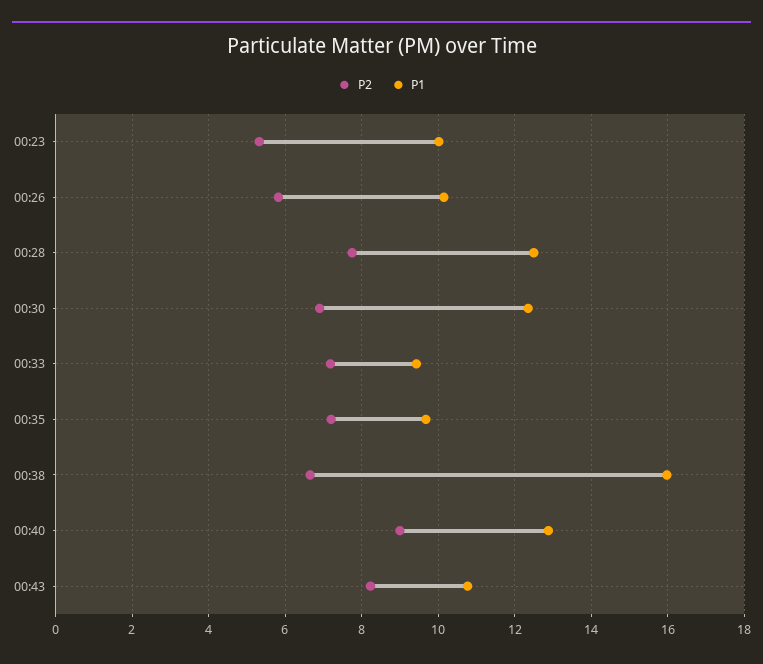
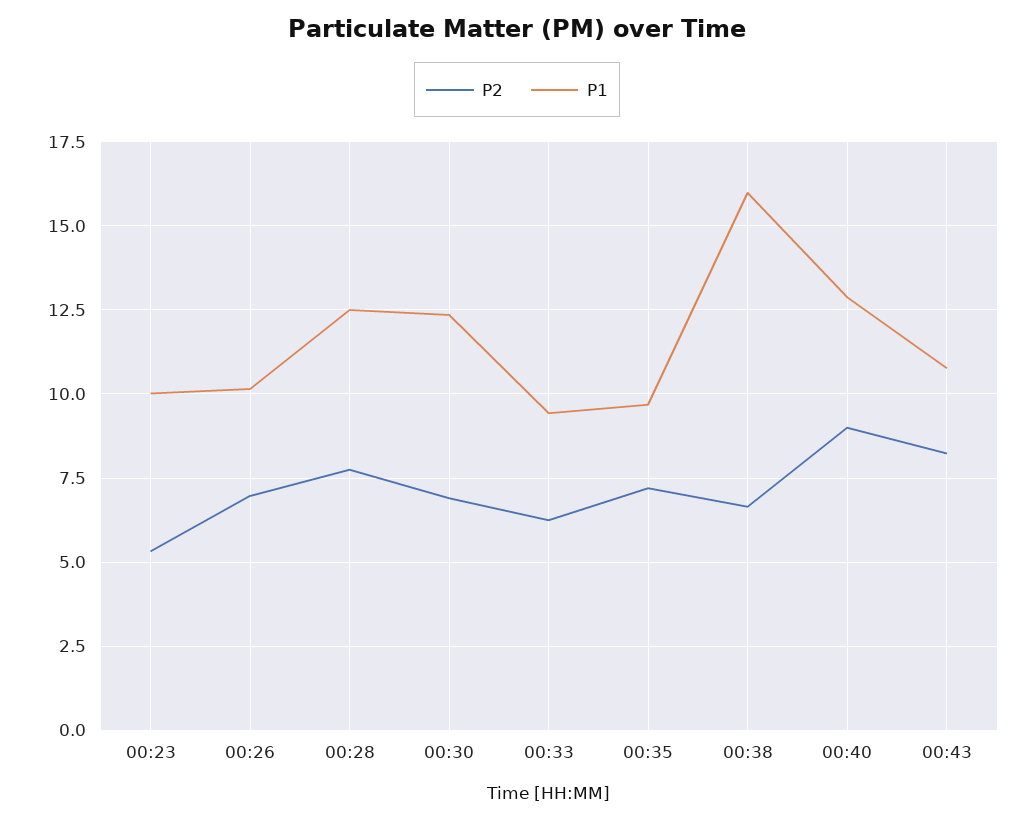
  {
    "P2": {
      "00:23": 5.4,
-     "00:26": 5.8,
+     "00:26": 7,
      "00:28": 7.8,
      "00:30": 7,
-     "00:33": 7.2,
+     "00:33": 6.25,
      "00:35": 7.2,
      "00:38": 6.6,
      "00:40": 9,
      "00:43": 8.2
    },
    "P1": {
      "00:23": 10,
      "00:26": 10.2,
      "00:28": 12.6,
      "00:30": 12.4,
      "00:33": 9.4,
      "00:35": 9.6,
      "00:38": 16,
      "00:40": 12.8,
      "00:43": 10.8
    }
  }

